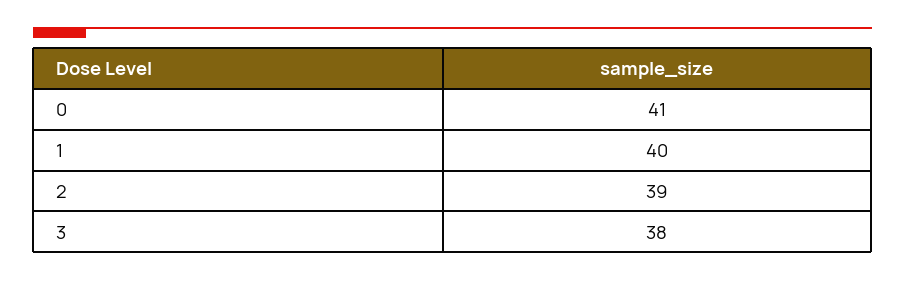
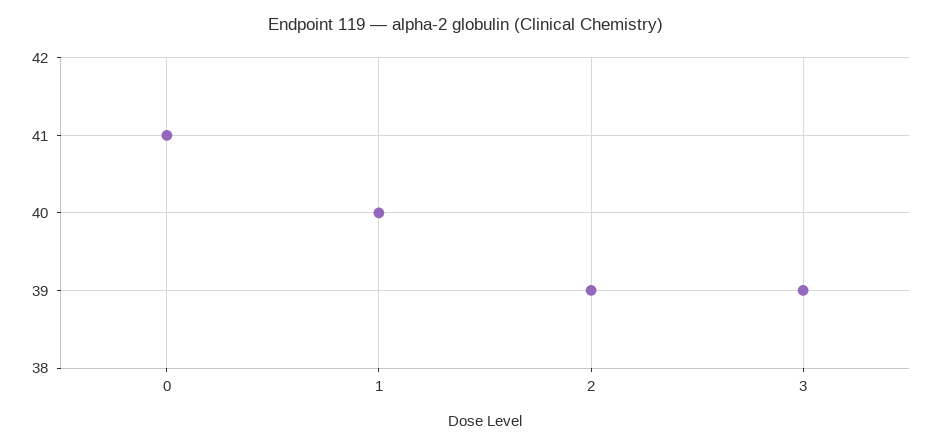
  {
    "0": 41,
    "1": 40,
    "2": 39,
-   "3": 38
+   "3": 39
  }

